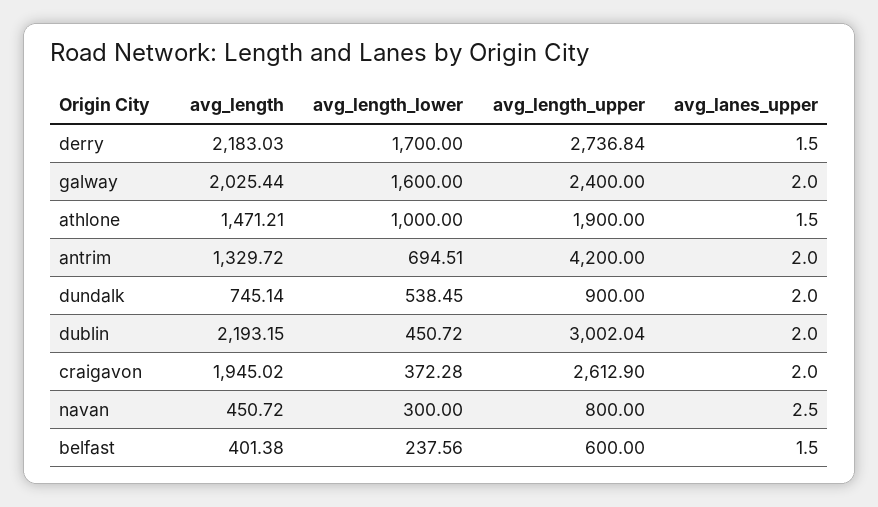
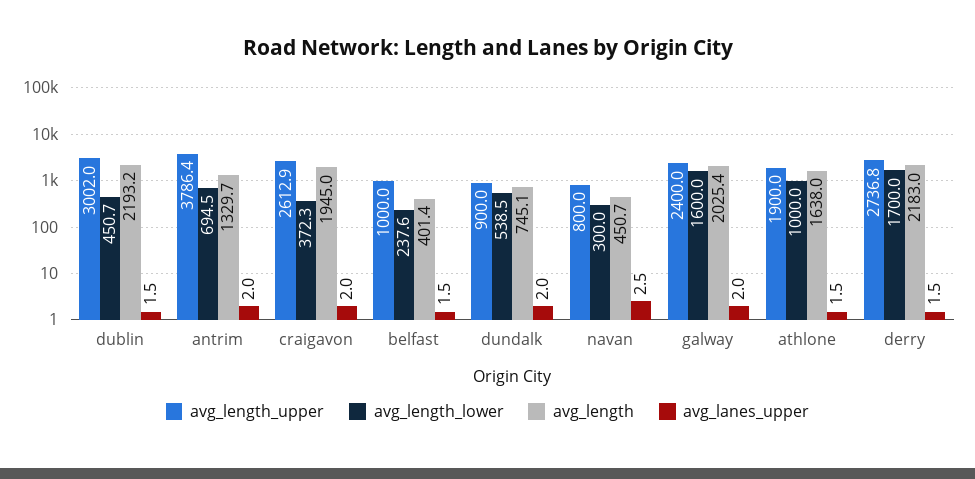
  {
    "avg_length": {
      "derry": 2183.03,
      "galway": 2025.44,
-     "athlone": 1471.21,
+     "athlone": 1638,
      "antrim": 1329.72,
      "dundalk": 745.14,
      "dublin": 2193.15,
      "craigavon": 1945.02,
      "navan": 450.72,
      "belfast": 401.38
    },
    "avg_length_lower": {
      "derry": 1700,
      "galway": 1600,
      "athlone": 1000,
      "antrim": 694.51,
      "dundalk": 538.45,
      "dublin": 450.72,
      "craigavon": 372.28,
      "navan": 300,
      "belfast": 237.56
    },
    "avg_length_upper": {
      "derry": 2736.84,
      "galway": 2400,
      "athlone": 1900,
-     "antrim": 4200,
+     "antrim": 3786.4,
      "dundalk": 900,
      "dublin": 3002.04,
      "craigavon": 2612.9,
      "navan": 800,
-     "belfast": 600
+     "belfast": 1000
    },
    "avg_lanes_upper": {
      "derry": 1.5,
      "galway": 2,
      "athlone": 1.5,
      "antrim": 2,
      "dundalk": 2,
-     "dublin": 2,
+     "dublin": 1.5,
      "craigavon": 2,
      "navan": 2.5,
      "belfast": 1.5
    }
  }

